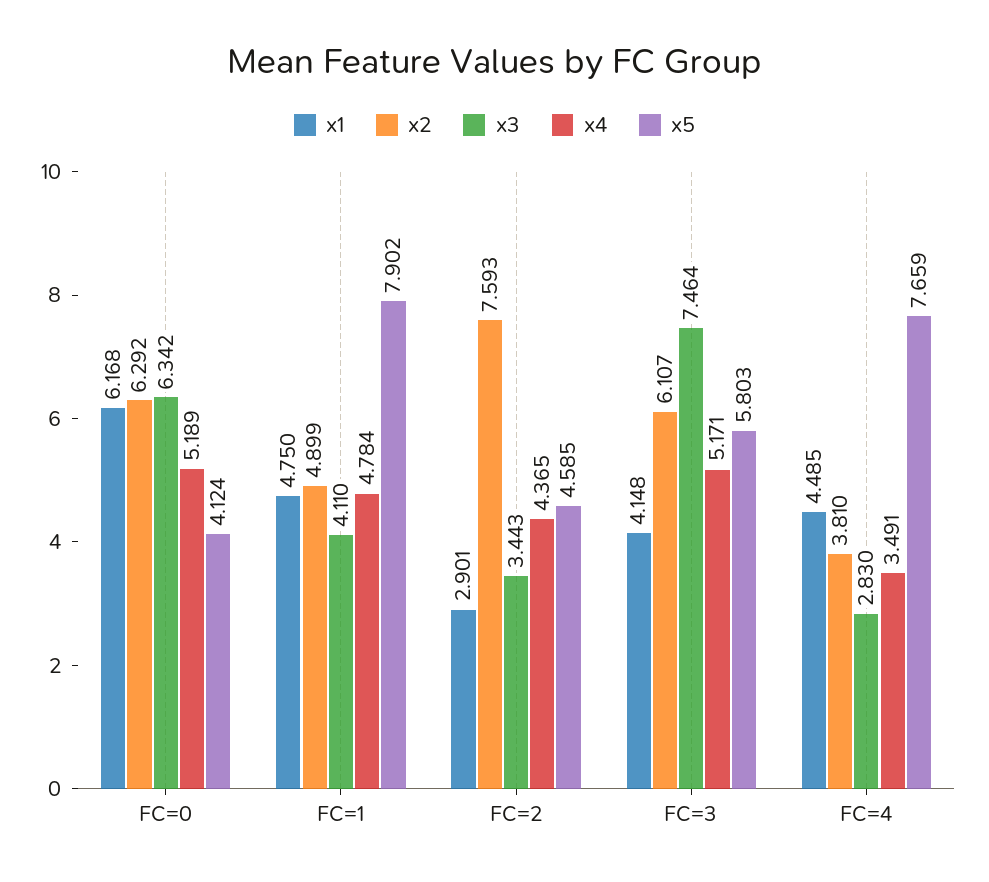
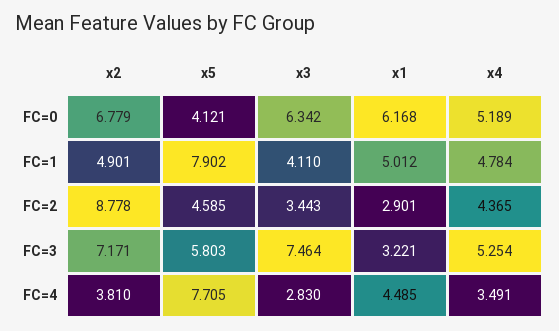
  {
    "x1": {
      "FC=0": 6.168,
-     "FC=1": 4.75,
+     "FC=1": 5.012,
      "FC=2": 2.901,
-     "FC=3": 4.148,
+     "FC=3": 3.221,
      "FC=4": 4.485
    },
    "x2": {
-     "FC=0": 6.292,
+     "FC=0": 6.779,
-     "FC=1": 4.899,
+     "FC=1": 4.901,
-     "FC=2": 7.593,
+     "FC=2": 8.778,
-     "FC=3": 6.107,
+     "FC=3": 7.171,
      "FC=4": 3.81
    },
    "x3": {
      "FC=0": 6.342,
      "FC=1": 4.11,
      "FC=2": 3.443,
      "FC=3": 7.464,
      "FC=4": 2.83
    },
    "x4": {
      "FC=0": 5.189,
      "FC=1": 4.784,
      "FC=2": 4.365,
-     "FC=3": 5.171,
+     "FC=3": 5.254,
      "FC=4": 3.491
    },
    "x5": {
-     "FC=0": 4.124,
+     "FC=0": 4.121,
      "FC=1": 7.902,
      "FC=2": 4.585,
      "FC=3": 5.803,
-     "FC=4": 7.659
+     "FC=4": 7.705
    }
  }

